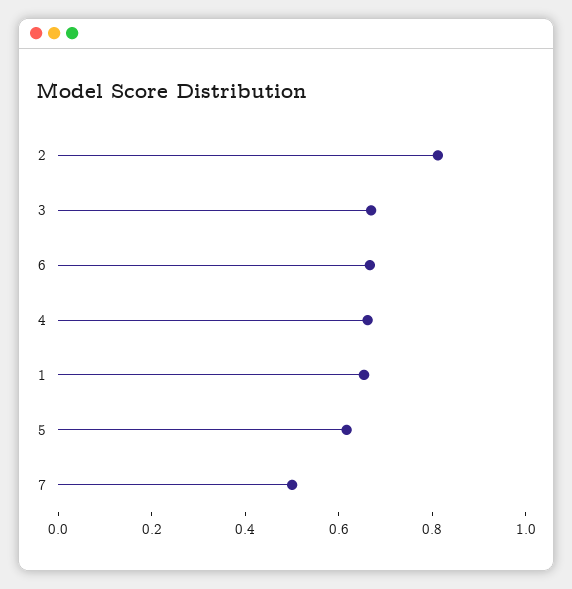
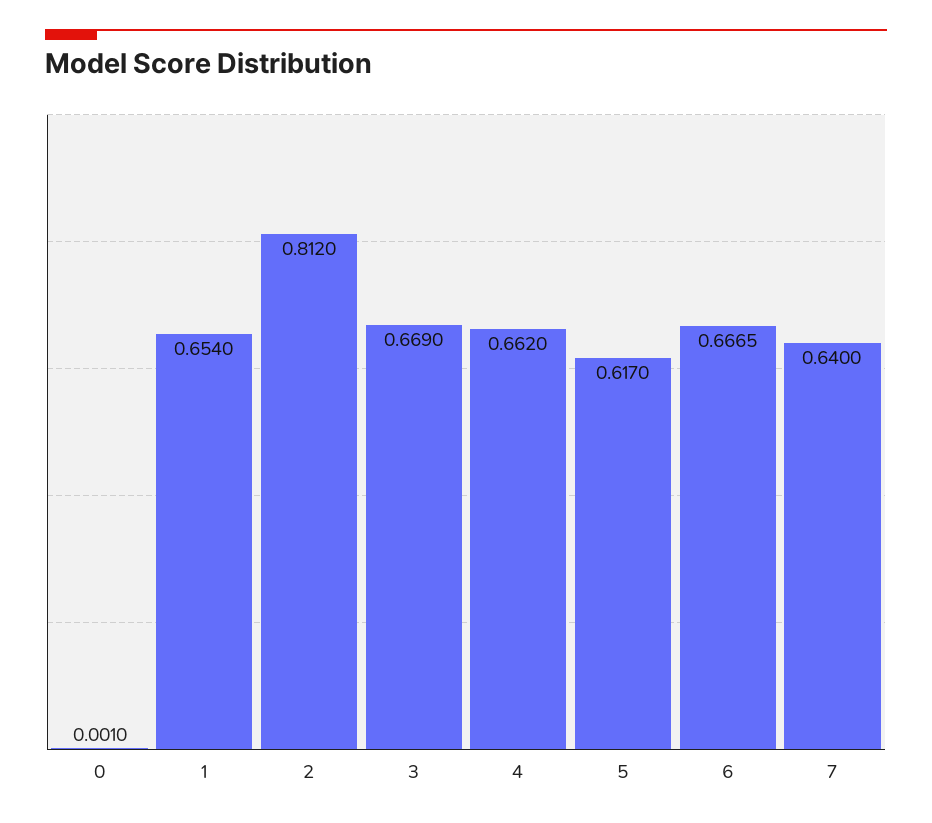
  {
    "2": 0.812,
    "3": 0.669,
    "6": 0.6665,
    "4": 0.662,
    "1": 0.654,
    "5": 0.617,
-   "7": 0.5
+   "7": 0.64,
+   "0": 0.001
  }

